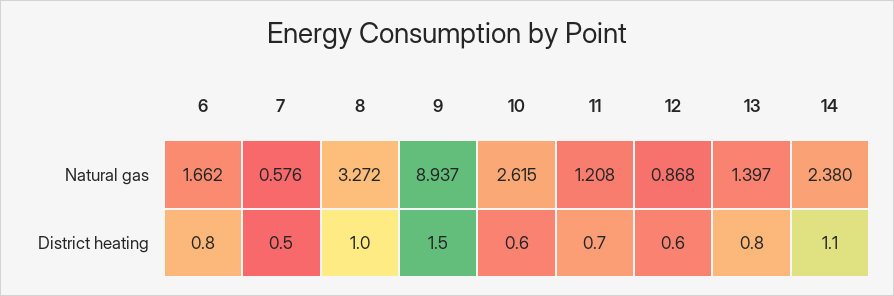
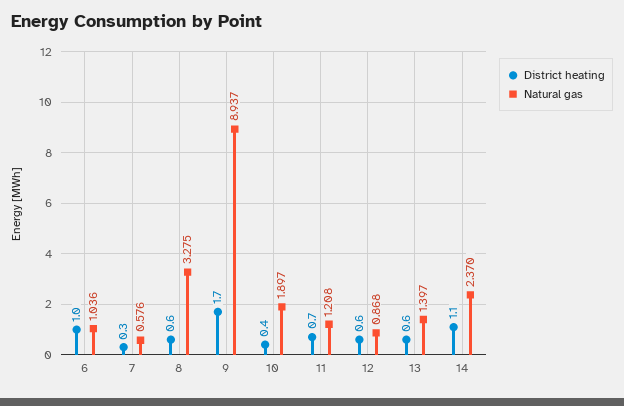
  {
    "Natural gas": {
-     "6": 1.662,
+     "6": 1.036,
      "7": 0.576,
-     "8": 3.272,
+     "8": 3.275,
      "9": 8.937,
-     "10": 2.615,
+     "10": 1.897,
      "11": 1.208,
      "12": 0.868,
      "13": 1.397,
-     "14": 2.38
+     "14": 2.37
    },
    "District heating": {
-     "6": 0.8,
+     "6": 1,
-     "7": 0.5,
+     "7": 0.3,
-     "8": 1,
+     "8": 0.6,
-     "9": 1.5,
+     "9": 1.7,
-     "10": 0.6,
+     "10": 0.4,
      "11": 0.7,
      "12": 0.6,
-     "13": 0.8,
+     "13": 0.6,
      "14": 1.1
    }
  }

